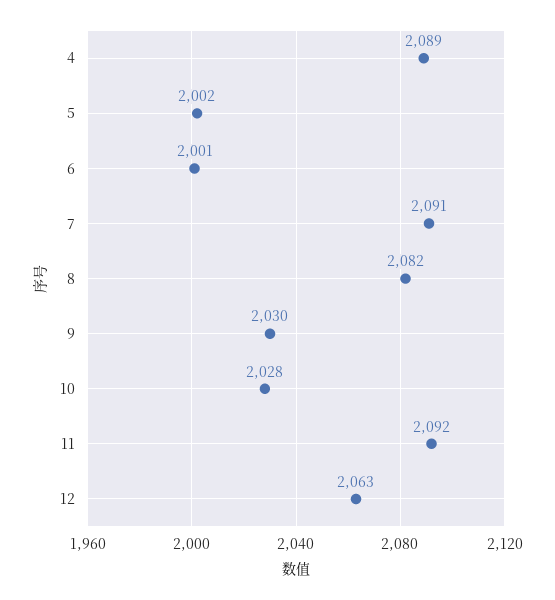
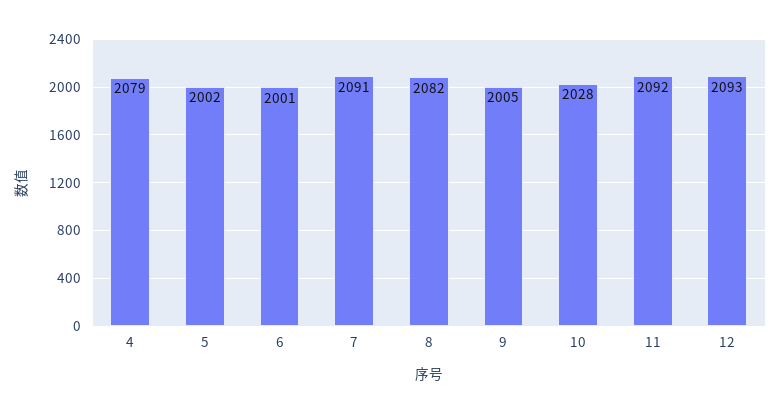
  {
-   "4": 2089,
+   "4": 2079,
    "5": 2002,
    "6": 2001,
    "7": 2091,
    "8": 2082,
-   "9": 2030,
+   "9": 2005,
    "10": 2028,
    "11": 2092,
-   "12": 2063
+   "12": 2093
  }

